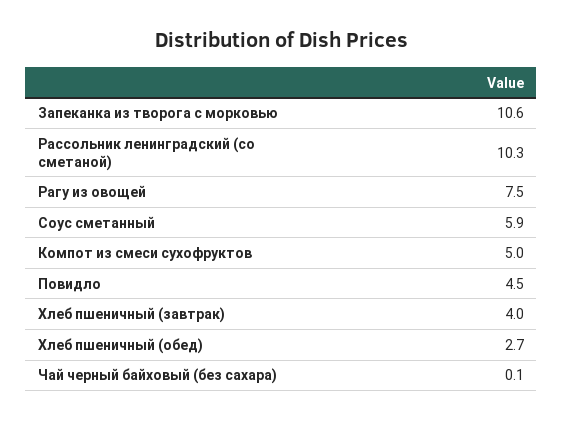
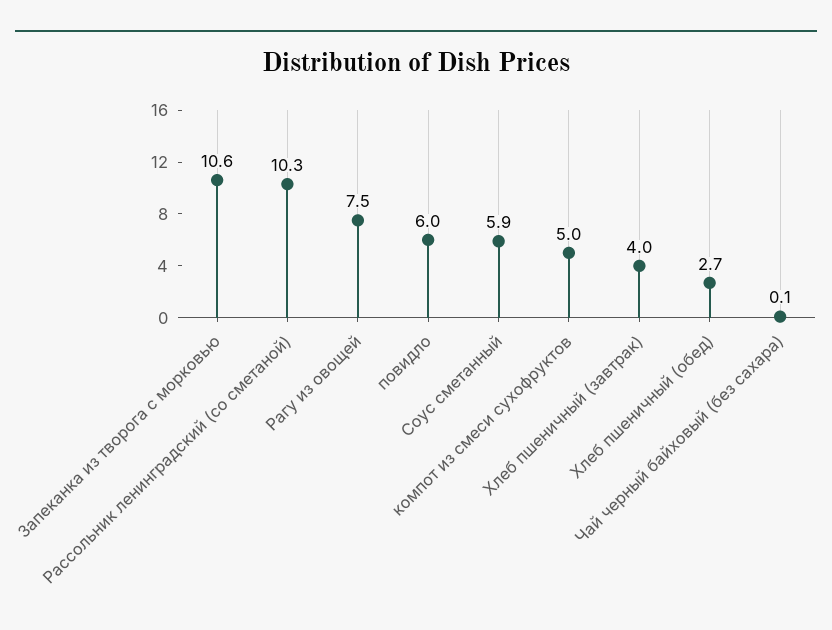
  {
    "Запеканка из творога с морковью": 10.6,
    "Рассольник ленинградский (со сметаной)": 10.3,
    "Рагу из овощей": 7.5,
    "Соус сметанный": 5.9,
    "Компот из смеси сухофруктов": 5,
-   "Повидло": 4.5,
+   "Повидло": 6,
    "Хлеб пшеничный (завтрак)": 4,
    "Хлеб пшеничный (обед)": 2.7,
    "Чай черный байховый (без сахара)": 0.1
  }

